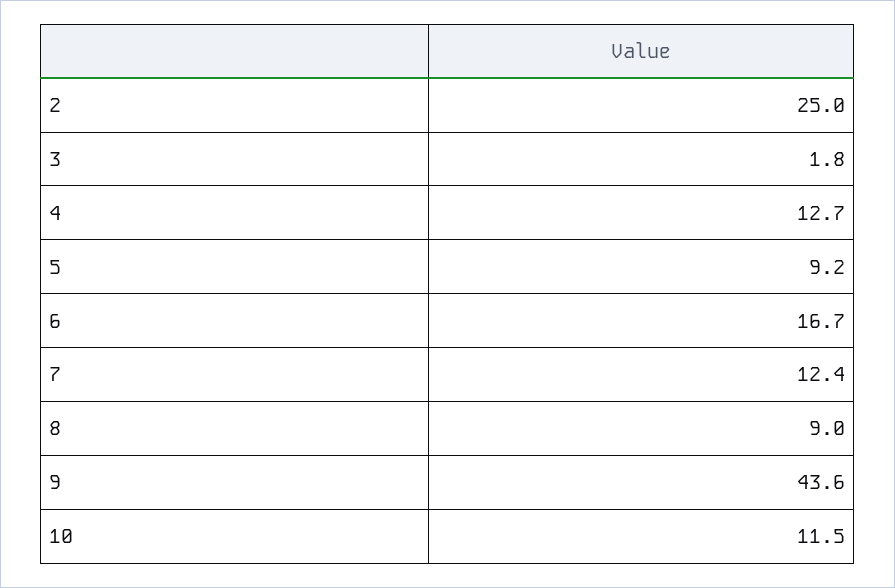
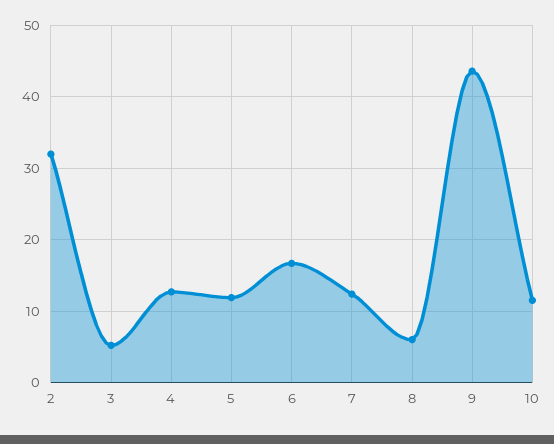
  {
-   "2": 25,
+   "2": 32,
-   "3": 1.8,
+   "3": 5,
    "4": 12.7,
-   "5": 9.2,
+   "5": 12,
    "6": 16.7,
    "7": 12.4,
-   "8": 9,
+   "8": 6,
    "9": 43.6,
    "10": 11.5
  }

